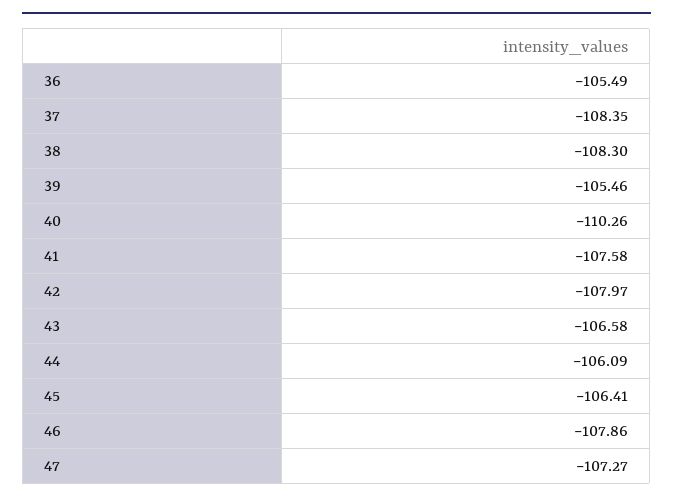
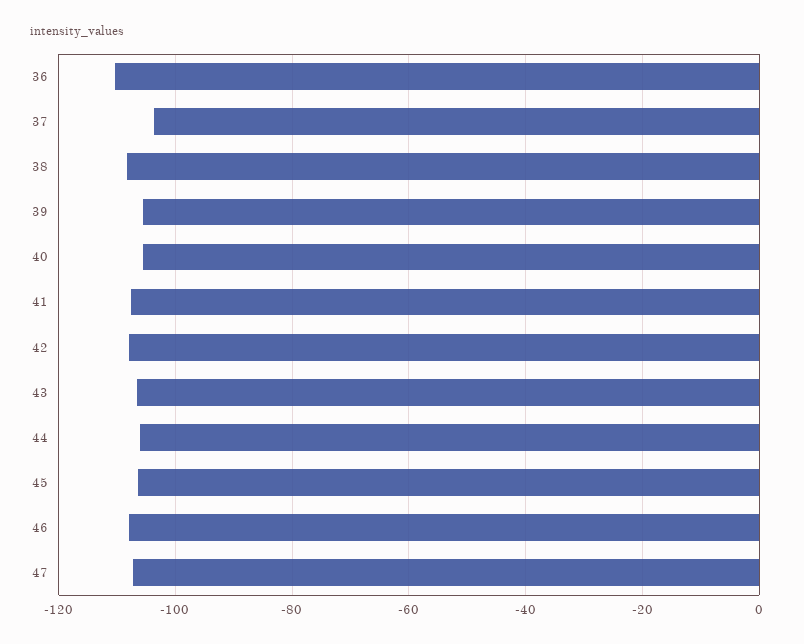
  {
-   "36": -105.49,
+   "36": -110,
-   "37": -108.35,
+   "37": -104,
    "38": -108.3,
    "39": -105.46,
-   "40": -110.26,
+   "40": -106,
    "41": -107.58,
    "42": -107.97,
    "43": -106.58,
    "44": -106.09,
    "45": -106.41,
    "46": -107.86,
    "47": -107.27
  }

